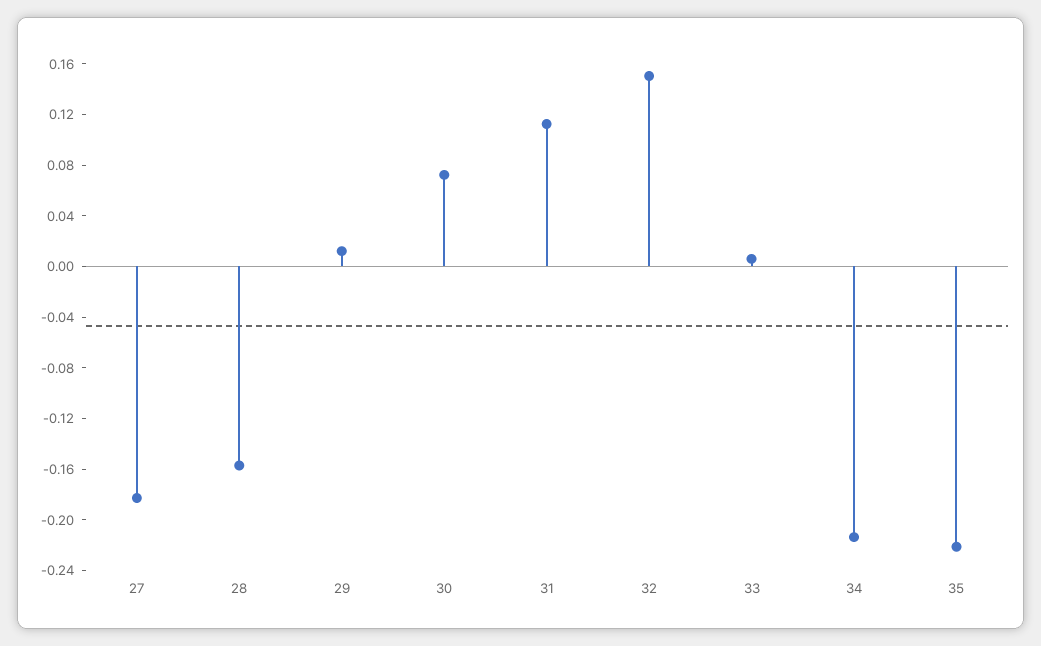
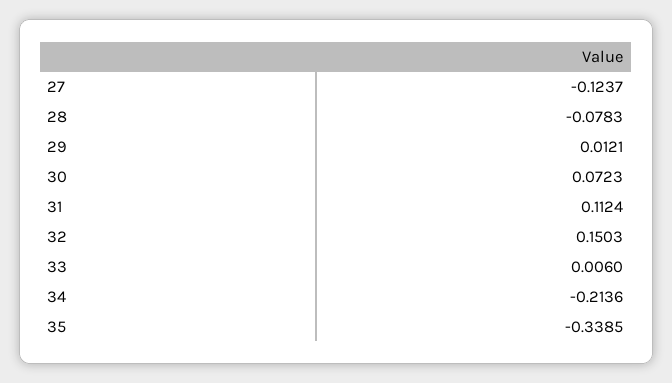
  {
-   "27": -0.18,
+   "27": -0.1237,
-   "28": -0.16,
+   "28": -0.0783,
    "29": 0.0121,
    "30": 0.0723,
    "31": 0.1124,
    "32": 0.1503,
    "33": 0.006,
    "34": -0.2136,
-   "35": -0.22
+   "35": -0.3385
  }

